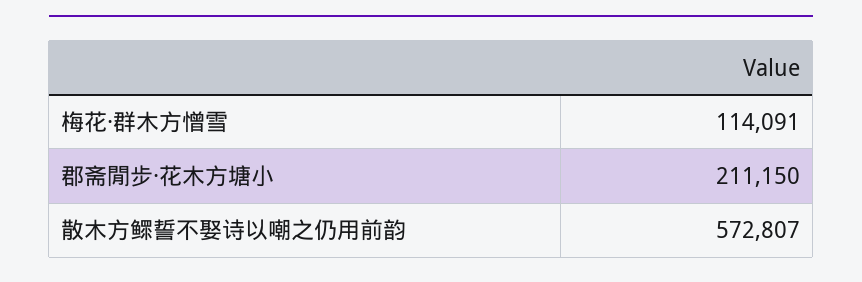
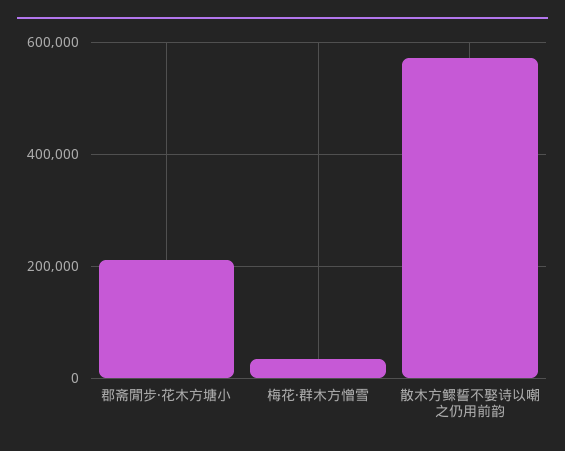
  {
-   "梅花·群木方憎雪": 114091,
+   "梅花·群木方憎雪": 40000,
    "郡斋閒步·花木方塘小": 211150,
    "散木方鳏誓不娶诗以嘲之仍用前韵": 572807
  }

